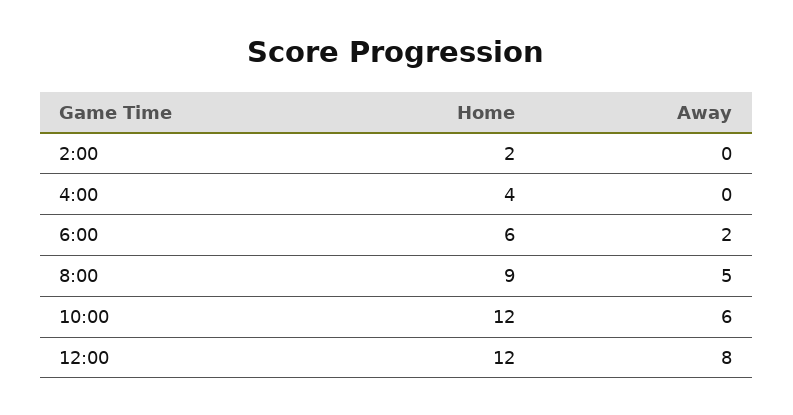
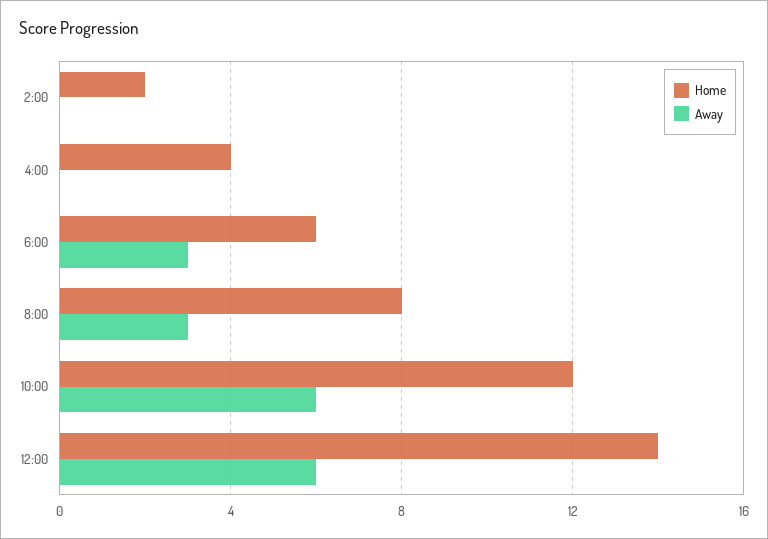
  {
    "Home": {
      "2:00": 2,
      "4:00": 4,
      "6:00": 6,
-     "8:00": 9,
+     "8:00": 8,
      "10:00": 12,
-     "12:00": 12
+     "12:00": 14
    },
    "Away": {
      "2:00": 0,
      "4:00": 0,
-     "6:00": 2,
+     "6:00": 3,
-     "8:00": 5,
+     "8:00": 3,
      "10:00": 6,
-     "12:00": 8
+     "12:00": 6
    }
  }

